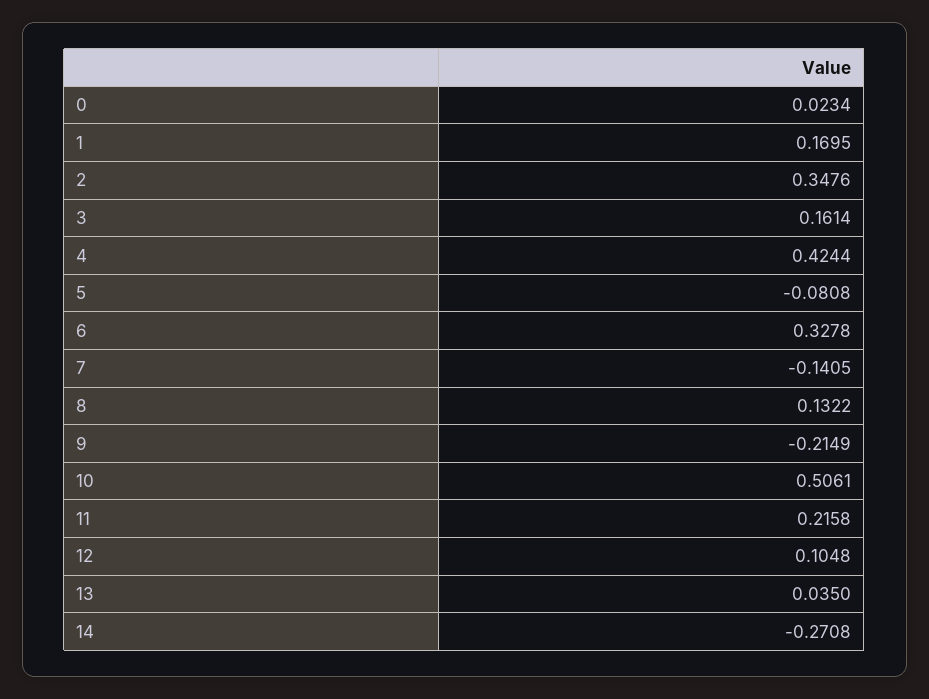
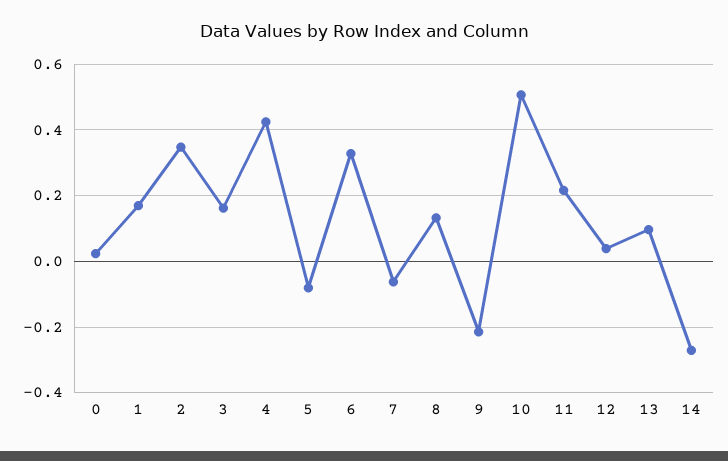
  {
    "0": 0.0234,
    "1": 0.1695,
    "2": 0.3476,
    "3": 0.1614,
    "4": 0.4244,
    "5": -0.0808,
    "6": 0.3278,
-   "7": -0.1405,
+   "7": -0.06,
    "8": 0.1322,
    "9": -0.2149,
    "10": 0.5061,
    "11": 0.2158,
-   "12": 0.1048,
+   "12": 0.04,
-   "13": 0.035,
+   "13": 0.1,
    "14": -0.2708
  }

